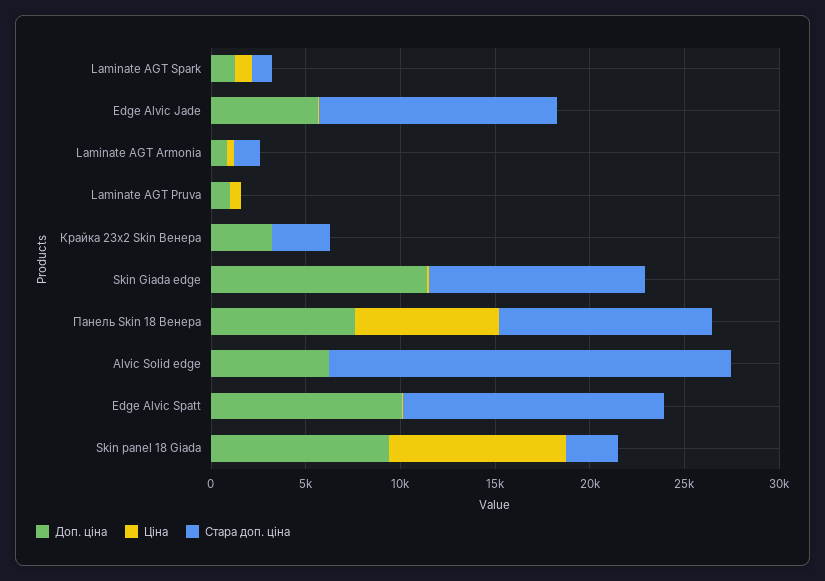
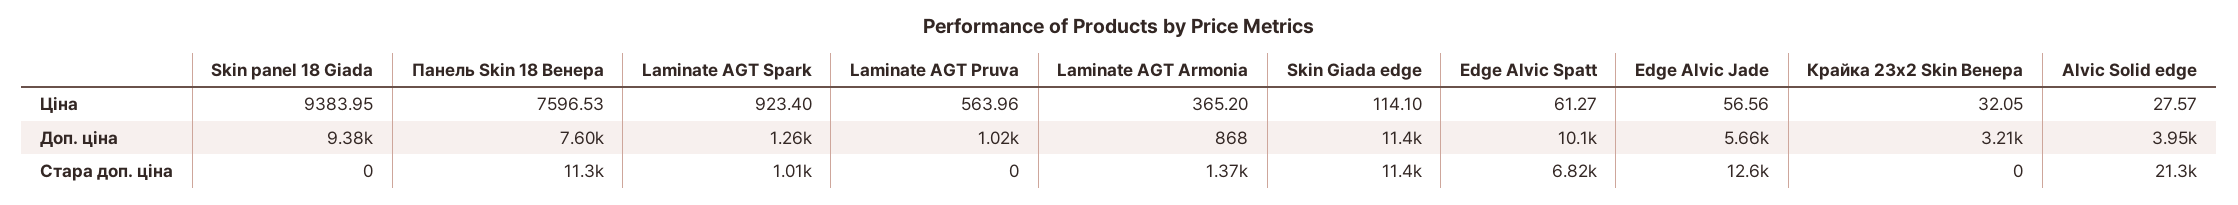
  {
    "Доп. ціна": {
      "Laminate AGT Spark": 1260,
      "Edge Alvic Jade": 5660,
      "Laminate AGT Armonia": 868,
      "Laminate AGT Pruva": 1020,
      "Крайка 23x2 Skin Венера": 3210,
      "Skin Giada edge": 11400,
      "Панель Skin 18 Венера": 7600,
-     "Alvic Solid edge": 6000,
+     "Alvic Solid edge": 3950,
      "Edge Alvic Spatt": 10100,
      "Skin panel 18 Giada": 9380
    },
    "Ціна": {
      "Laminate AGT Spark": 923.4,
      "Edge Alvic Jade": 56.56,
      "Laminate AGT Armonia": 365.2,
      "Laminate AGT Pruva": 563.96,
      "Крайка 23x2 Skin Венера": 32.05,
      "Skin Giada edge": 114.1,
      "Панель Skin 18 Венера": 7596.53,
      "Alvic Solid edge": 27.57,
      "Edge Alvic Spatt": 61.27,
      "Skin panel 18 Giada": 9383.95
    },
    "Стара доп. ціна": {
      "Laminate AGT Spark": 1010,
      "Edge Alvic Jade": 12600,
      "Laminate AGT Armonia": 1370,
      "Laminate AGT Pruva": 0,
-     "Крайка 23x2 Skin Венера": 3000,
+     "Крайка 23x2 Skin Венера": 0,
      "Skin Giada edge": 11400,
      "Панель Skin 18 Венера": 11300,
      "Alvic Solid edge": 21300,
-     "Edge Alvic Spatt": 14000,
+     "Edge Alvic Spatt": 6820,
-     "Skin panel 18 Giada": 3000
+     "Skin panel 18 Giada": 0
    }
  }

